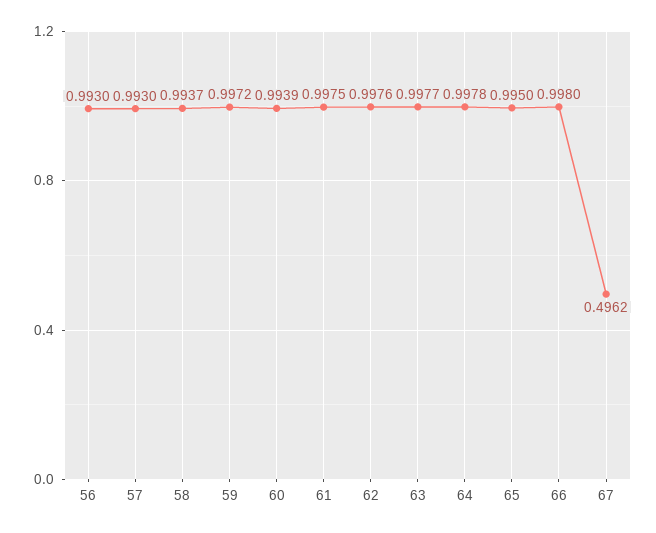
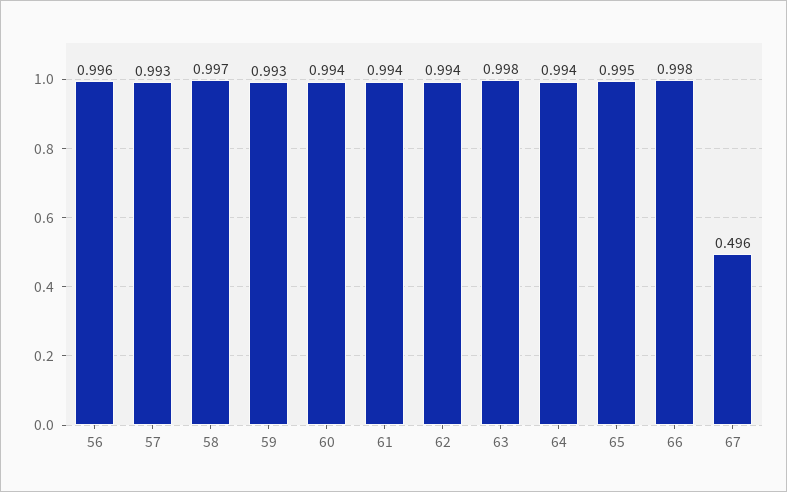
  {
-   "56": 0.993,
+   "56": 0.996,
    "57": 0.993,
-   "58": 0.9937,
+   "58": 0.997,
-   "59": 0.9972,
+   "59": 0.993,
    "60": 0.9939,
-   "61": 0.9975,
+   "61": 0.994,
-   "62": 0.9976,
+   "62": 0.994,
    "63": 0.9977,
-   "64": 0.9978,
+   "64": 0.994,
    "65": 0.995,
    "66": 0.998,
    "67": 0.4962
  }

